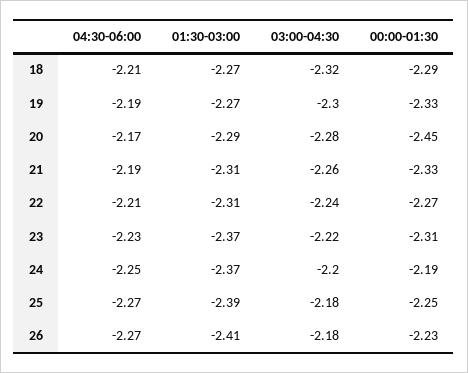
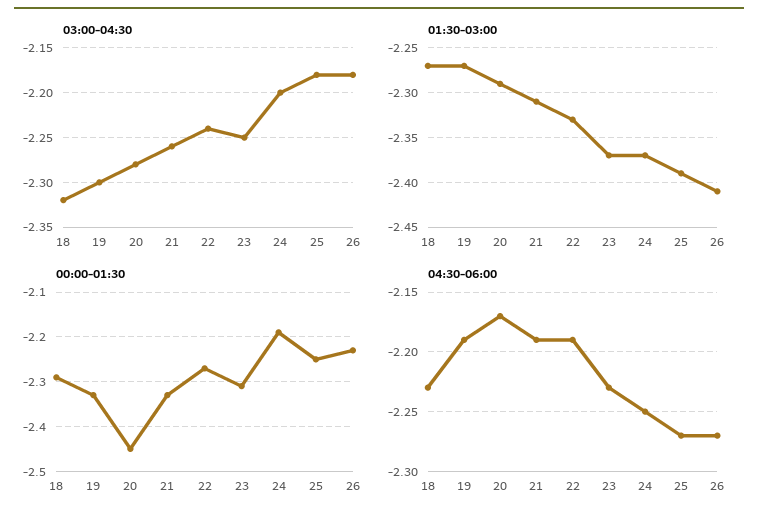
  {
    "04:30-06:00": {
-     "18": -2.21,
+     "18": -2.23,
      "19": -2.19,
      "20": -2.17,
      "21": -2.19,
-     "22": -2.21,
+     "22": -2.19,
      "23": -2.23,
      "24": -2.25,
      "25": -2.27,
      "26": -2.27
    },
    "01:30-03:00": {
      "18": -2.27,
      "19": -2.27,
      "20": -2.29,
      "21": -2.31,
-     "22": -2.31,
+     "22": -2.33,
      "23": -2.37,
      "24": -2.37,
      "25": -2.39,
      "26": -2.41
    },
    "03:00-04:30": {
      "18": -2.32,
      "19": -2.3,
      "20": -2.28,
      "21": -2.26,
      "22": -2.24,
-     "23": -2.22,
+     "23": -2.25,
      "24": -2.2,
      "25": -2.18,
      "26": -2.18
    },
    "00:00-01:30": {
      "18": -2.29,
      "19": -2.33,
      "20": -2.45,
      "21": -2.33,
      "22": -2.27,
      "23": -2.31,
      "24": -2.19,
      "25": -2.25,
      "26": -2.23
    }
  }

